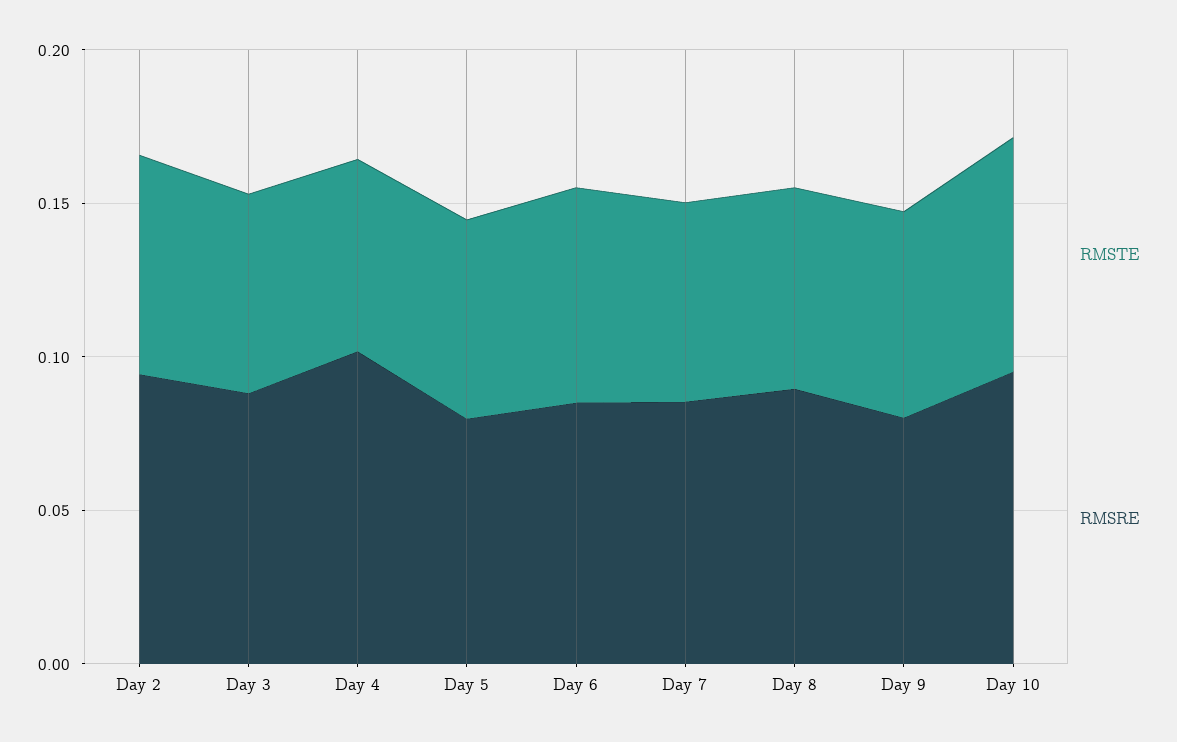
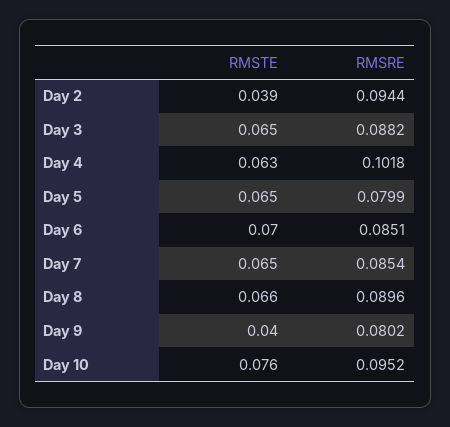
  {
    "RMSTE": {
-     "Day 2": 0.07,
+     "Day 2": 0.039,
      "Day 3": 0.065,
      "Day 4": 0.063,
      "Day 5": 0.065,
      "Day 6": 0.07,
      "Day 7": 0.065,
      "Day 8": 0.066,
-     "Day 9": 0.07,
+     "Day 9": 0.04,
      "Day 10": 0.076
    },
    "RMSRE": {
      "Day 2": 0.0944,
      "Day 3": 0.0882,
      "Day 4": 0.1018,
      "Day 5": 0.0799,
      "Day 6": 0.0851,
      "Day 7": 0.0854,
      "Day 8": 0.0896,
      "Day 9": 0.0802,
      "Day 10": 0.0952
    }
  }

